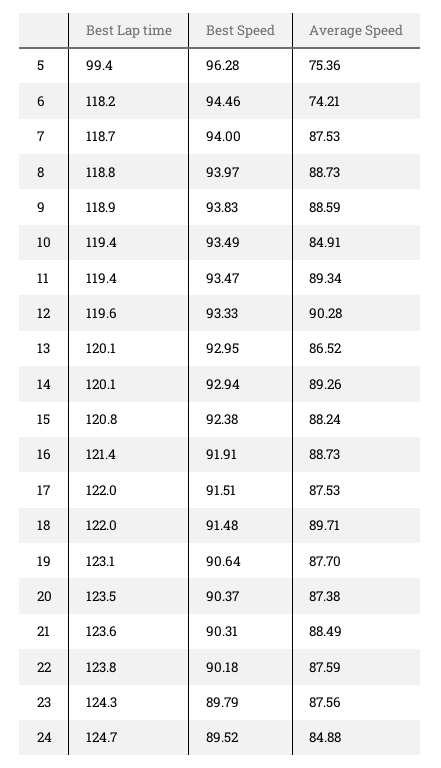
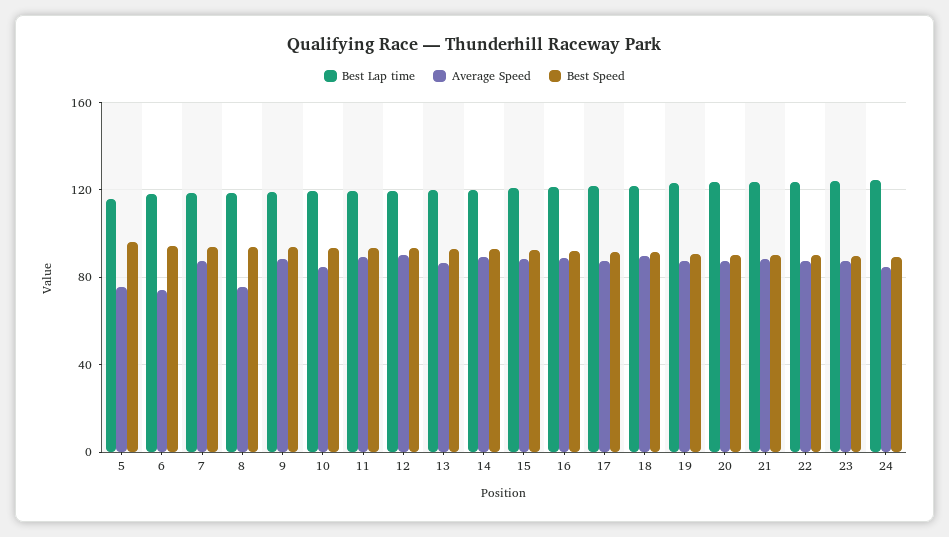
  {
    "Best Lap time": {
-     "5": 99.4,
+     "5": 115,
      "6": 118.2,
      "7": 118.7,
      "8": 118.8,
      "9": 118.9,
      "10": 119.4,
      "11": 119.4,
      "12": 119.6,
      "13": 120.1,
      "14": 120.1,
      "15": 120.8,
      "16": 121.4,
      "17": 122,
      "18": 122,
      "19": 123.1,
      "20": 123.5,
      "21": 123.6,
      "22": 123.8,
      "23": 124.3,
      "24": 124.7
    },
    "Best Speed": {
      "5": 96.28,
      "6": 94.46,
      "7": 94,
      "8": 93.97,
      "9": 93.83,
      "10": 93.49,
      "11": 93.47,
      "12": 93.33,
      "13": 92.95,
      "14": 92.94,
      "15": 92.38,
      "16": 91.91,
      "17": 91.51,
      "18": 91.48,
      "19": 90.64,
      "20": 90.37,
      "21": 90.31,
      "22": 90.18,
      "23": 89.79,
      "24": 89.52
    },
    "Average Speed": {
      "5": 75.36,
      "6": 74.21,
      "7": 87.53,
-     "8": 88.73,
+     "8": 75,
      "9": 88.59,
      "10": 84.91,
      "11": 89.34,
      "12": 90.28,
      "13": 86.52,
      "14": 89.26,
      "15": 88.24,
      "16": 88.73,
      "17": 87.53,
      "18": 89.71,
      "19": 87.7,
      "20": 87.38,
      "21": 88.49,
      "22": 87.59,
      "23": 87.56,
      "24": 84.88
    }
  }

